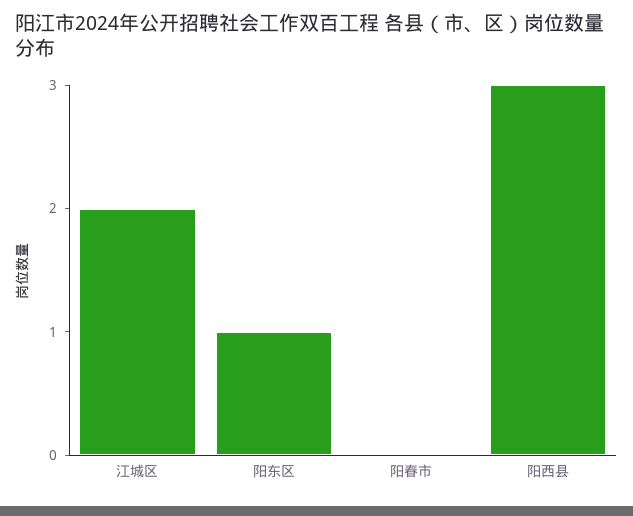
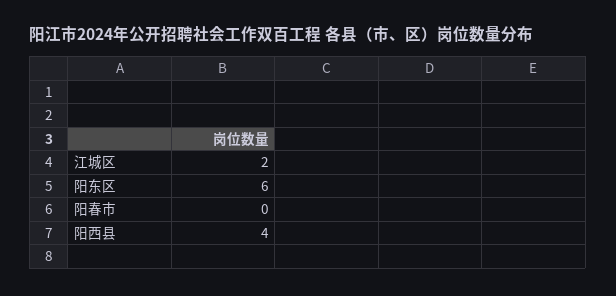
  {
    "江城区": 2,
-   "阳东区": 1,
+   "阳东区": 6,
    "阳春市": 0,
-   "阳西县": 3
+   "阳西县": 4
  }

